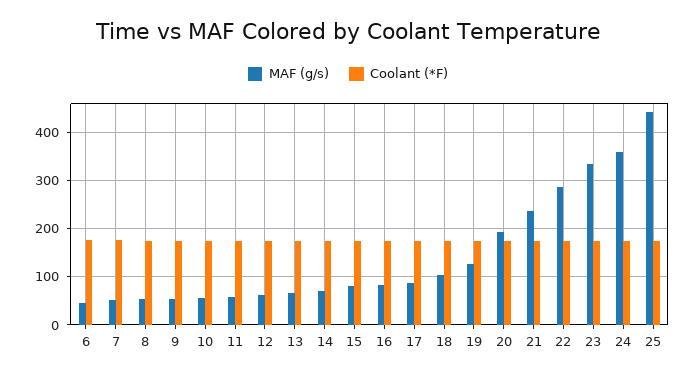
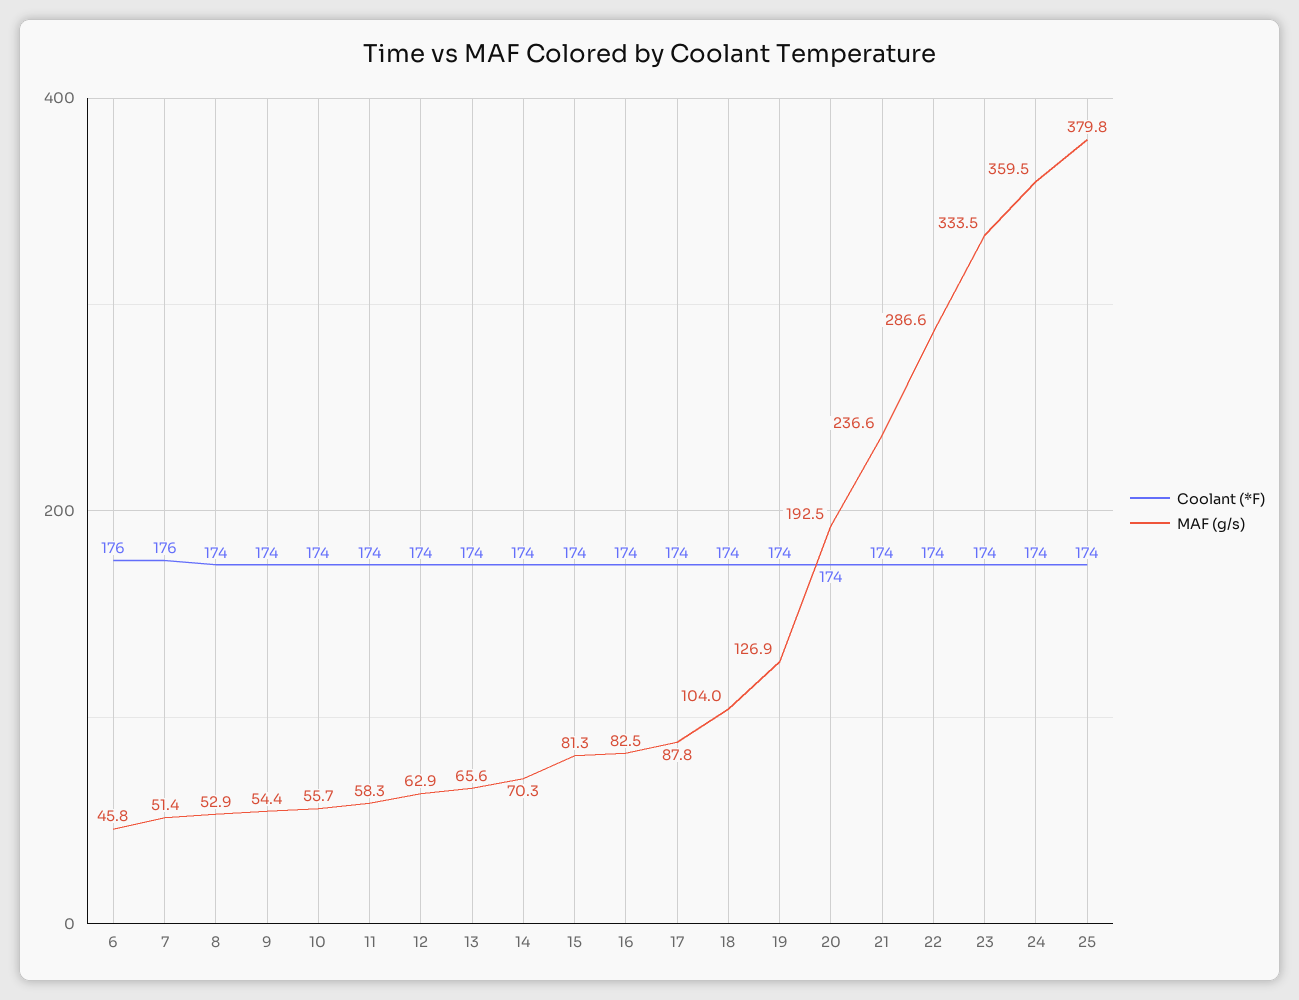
  {
    "MAF (g/s)": {
      "6": 45.8,
      "7": 51.4,
      "8": 52.9,
      "9": 54.4,
      "10": 55.7,
      "11": 58.3,
      "12": 62.9,
      "13": 65.6,
      "14": 70.3,
      "15": 81.3,
      "16": 82.5,
      "17": 87.8,
      "18": 104,
      "19": 126.9,
      "20": 192.5,
      "21": 236.6,
      "22": 286.6,
      "23": 333.5,
      "24": 359.5,
-     "25": 440
+     "25": 379.8
    },
    "Coolant (*F)": {
      "6": 176,
      "7": 176,
      "8": 174,
      "9": 174,
      "10": 174,
      "11": 174,
      "12": 174,
      "13": 174,
      "14": 174,
      "15": 174,
      "16": 174,
      "17": 174,
      "18": 174,
      "19": 174,
      "20": 174,
      "21": 174,
      "22": 174,
      "23": 174,
      "24": 174,
      "25": 174
    }
  }

